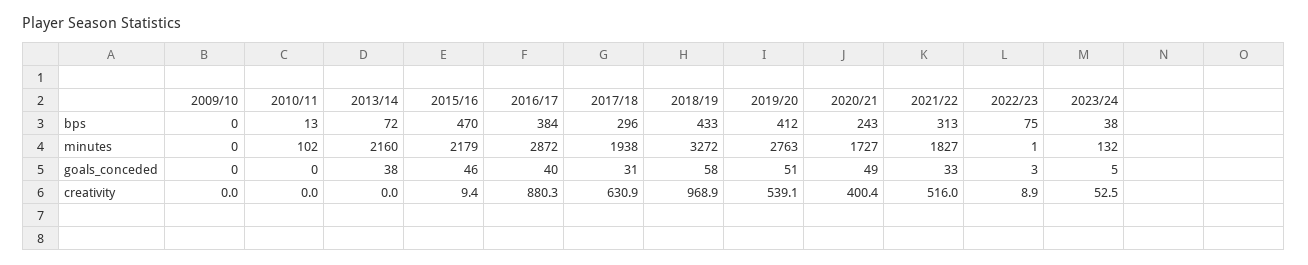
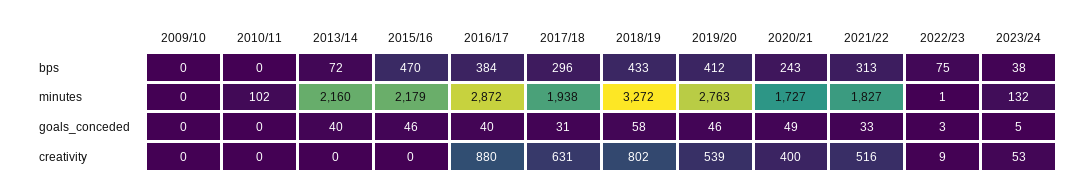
  {
    "2009/10": {
      "bps": 0,
      "minutes": 0,
      "goals_conceded": 0,
      "creativity": 0
    },
    "2010/11": {
-     "bps": 13,
+     "bps": 0,
      "minutes": 102,
      "goals_conceded": 0,
      "creativity": 0
    },
    "2013/14": {
      "bps": 72,
      "minutes": 2160,
-     "goals_conceded": 38,
+     "goals_conceded": 40,
      "creativity": 0
    },
    "2015/16": {
      "bps": 470,
      "minutes": 2179,
      "goals_conceded": 46,
-     "creativity": 9.4
+     "creativity": 0
    },
    "2016/17": {
      "bps": 384,
      "minutes": 2872,
      "goals_conceded": 40,
      "creativity": 880.3
    },
    "2017/18": {
      "bps": 296,
      "minutes": 1938,
      "goals_conceded": 31,
      "creativity": 630.9
    },
    "2018/19": {
      "bps": 433,
      "minutes": 3272,
      "goals_conceded": 58,
-     "creativity": 968.9
+     "creativity": 802
    },
    "2019/20": {
      "bps": 412,
      "minutes": 2763,
-     "goals_conceded": 51,
+     "goals_conceded": 46,
      "creativity": 539.1
    },
    "2020/21": {
      "bps": 243,
      "minutes": 1727,
      "goals_conceded": 49,
      "creativity": 400.4
    },
    "2021/22": {
      "bps": 313,
      "minutes": 1827,
      "goals_conceded": 33,
      "creativity": 516
    },
    "2022/23": {
      "bps": 75,
      "minutes": 1,
      "goals_conceded": 3,
      "creativity": 8.9
    },
    "2023/24": {
      "bps": 38,
      "minutes": 132,
      "goals_conceded": 5,
      "creativity": 52.5
    }
  }

